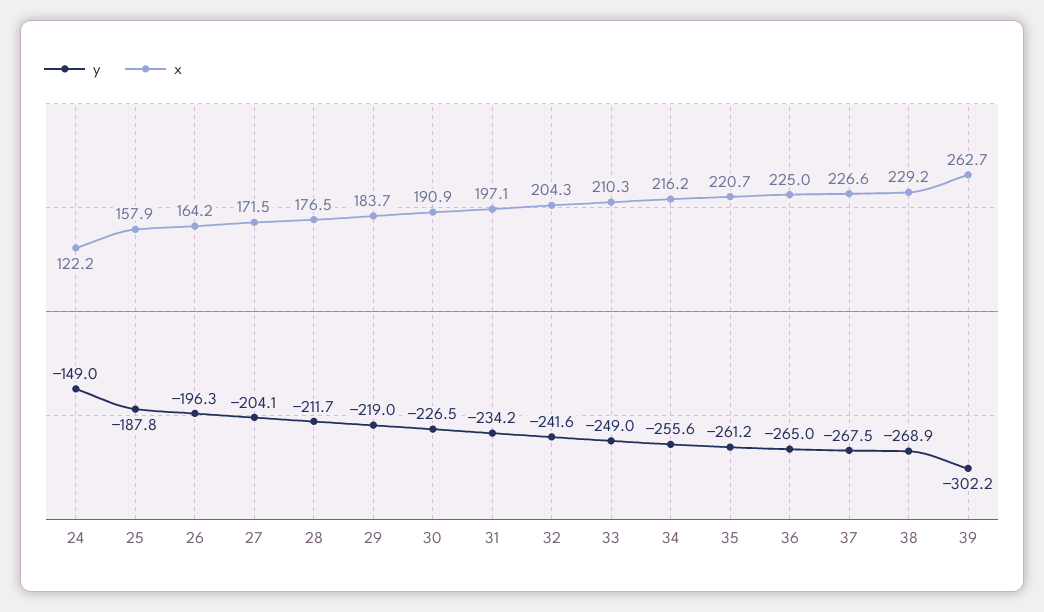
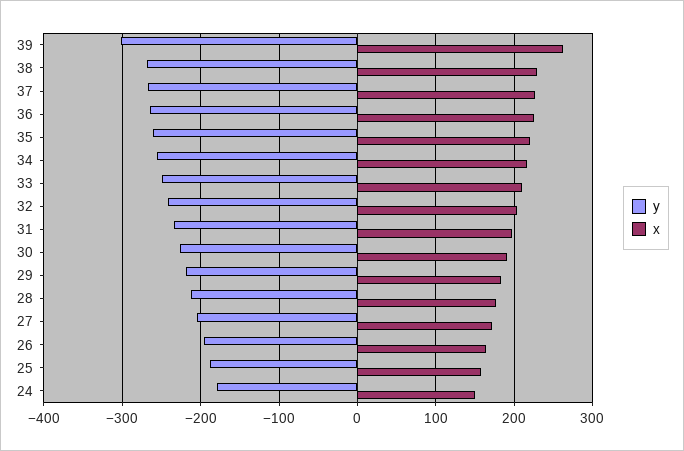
  {
    "y": {
-     "24": -149,
+     "24": -180,
      "25": -187.8,
      "26": -196.3,
      "27": -204.1,
      "28": -211.7,
      "29": -219,
      "30": -226.5,
      "31": -234.2,
      "32": -241.6,
      "33": -249,
      "34": -255.6,
      "35": -261.2,
      "36": -265,
      "37": -267.5,
      "38": -268.9,
      "39": -302.2
    },
    "x": {
-     "24": 122.2,
+     "24": 150,
      "25": 157.9,
      "26": 164.2,
      "27": 171.5,
      "28": 176.5,
      "29": 183.7,
      "30": 190.9,
      "31": 197.1,
      "32": 204.3,
      "33": 210.3,
      "34": 216.2,
      "35": 220.7,
      "36": 225,
      "37": 226.6,
      "38": 229.2,
      "39": 262.7
    }
  }

